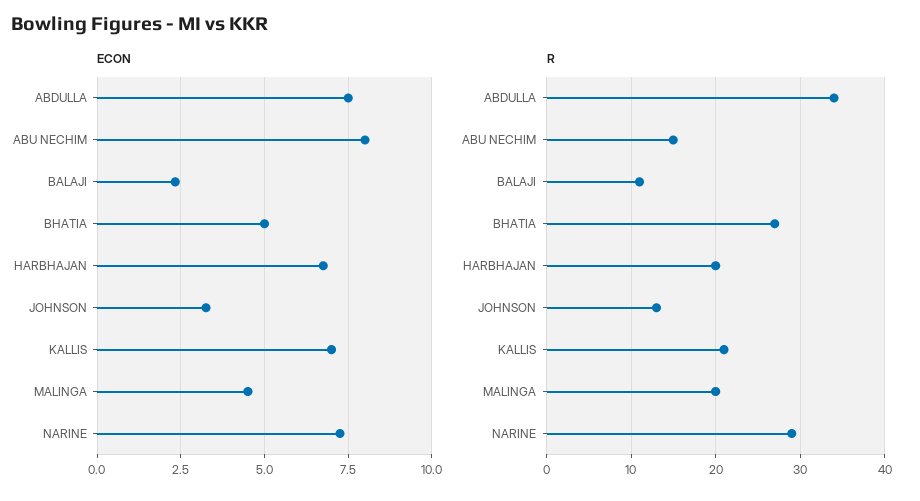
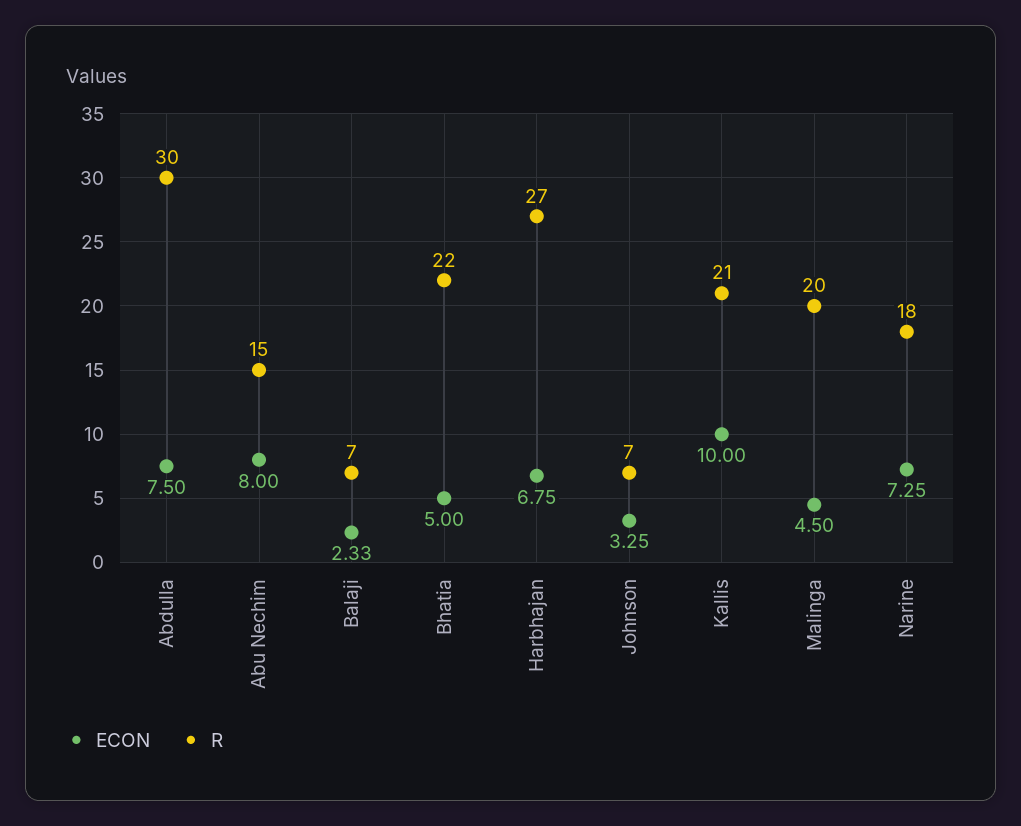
  {
    "ECON": {
      "ABDULLA": 7.5,
      "ABU NECHIM": 8,
      "BALAJI": 2.33,
      "BHATIA": 5,
      "HARBHAJAN": 6.75,
      "JOHNSON": 3.25,
-     "KALLIS": 7,
+     "KALLIS": 10,
      "MALINGA": 4.5,
      "NARINE": 7.25
    },
    "R": {
-     "ABDULLA": 34,
+     "ABDULLA": 30,
      "ABU NECHIM": 15,
-     "BALAJI": 11,
+     "BALAJI": 7,
-     "BHATIA": 27,
+     "BHATIA": 22,
-     "HARBHAJAN": 20,
+     "HARBHAJAN": 27,
-     "JOHNSON": 13,
+     "JOHNSON": 7,
      "KALLIS": 21,
      "MALINGA": 20,
-     "NARINE": 29
+     "NARINE": 18
    }
  }

